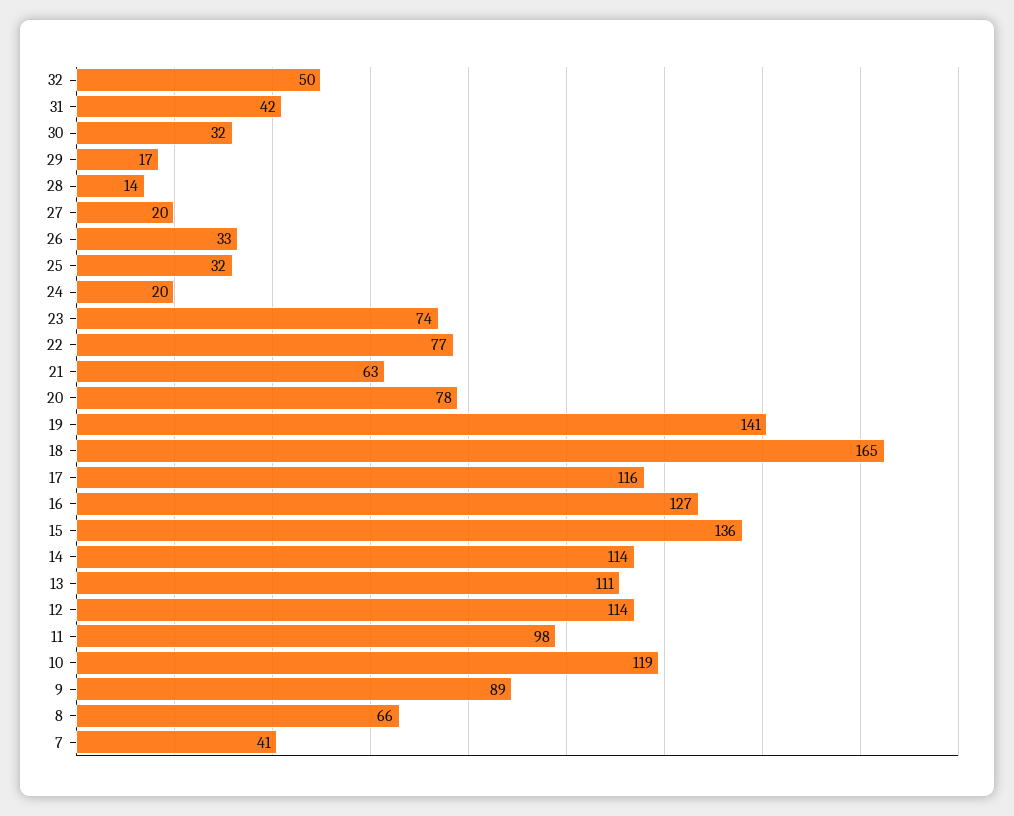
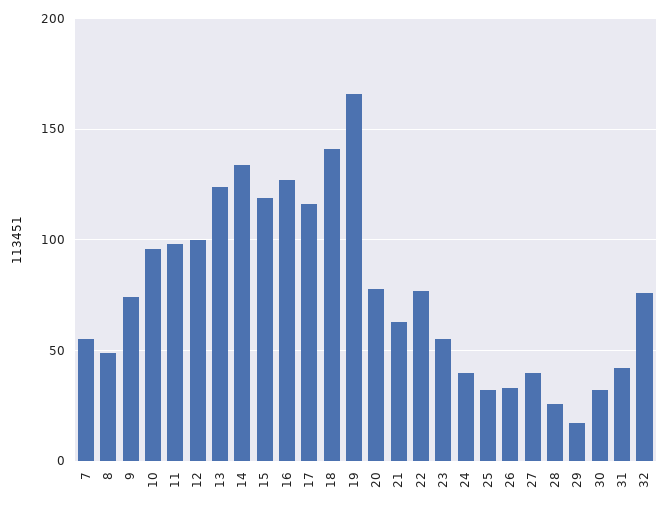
  {
-   "32": 50,
+   "32": 75,
    "31": 42,
    "30": 32,
    "29": 17,
-   "28": 14,
+   "28": 25,
-   "27": 20,
+   "27": 40,
    "26": 33,
    "25": 32,
-   "24": 20,
+   "24": 40,
-   "23": 74,
+   "23": 55,
    "22": 77,
    "21": 63,
    "20": 78,
-   "19": 141,
+   "19": 165,
-   "18": 165,
+   "18": 140,
    "17": 116,
    "16": 127,
-   "15": 136,
+   "15": 120,
-   "14": 114,
+   "14": 135,
-   "13": 111,
+   "13": 125,
-   "12": 114,
+   "12": 100,
    "11": 98,
-   "10": 119,
+   "10": 95,
-   "9": 89,
+   "9": 75,
-   "8": 66,
+   "8": 50,
-   "7": 41
+   "7": 55
  }

